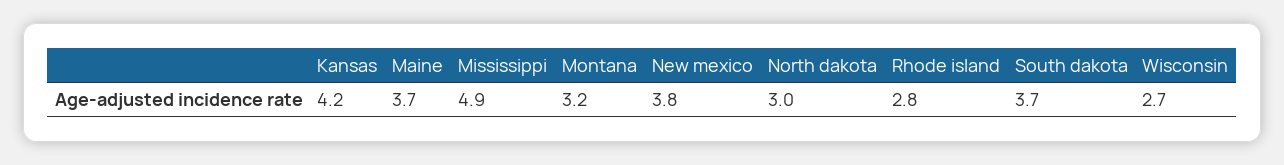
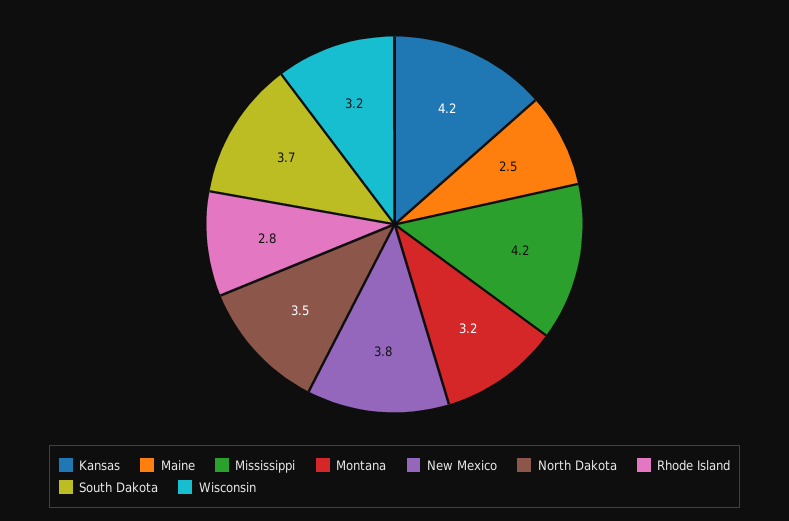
  {
    "Kansas": 4.2,
-   "Maine": 3.7,
+   "Maine": 2.5,
-   "Mississippi": 4.9,
+   "Mississippi": 4.2,
    "Montana": 3.2,
    "New mexico": 3.8,
-   "North dakota": 3,
+   "North dakota": 3.5,
    "Rhode island": 2.8,
    "South dakota": 3.7,
-   "Wisconsin": 2.7
+   "Wisconsin": 3.2
  }

